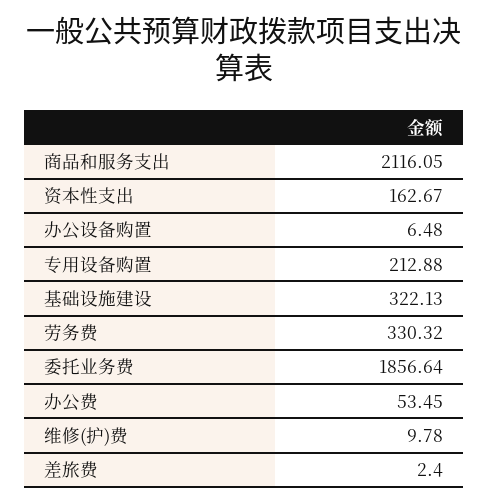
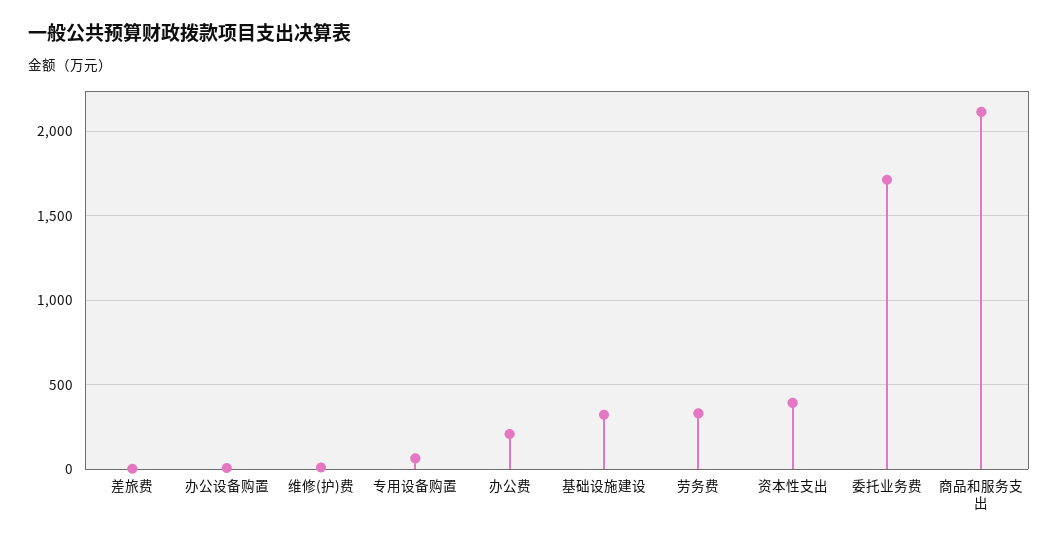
  {
    "商品和服务支出": 2116.05,
-   "资本性支出": 162.67,
+   "资本性支出": 400,
    "办公设备购置": 6.48,
-   "专用设备购置": 212.88,
+   "专用设备购置": 50,
    "基础设施建设": 322.13,
    "劳务费": 330.32,
-   "委托业务费": 1856.64,
+   "委托业务费": 1700,
-   "办公费": 53.45,
+   "办公费": 200,
    "维修(护)费": 9.78,
    "差旅费": 2.4
  }

